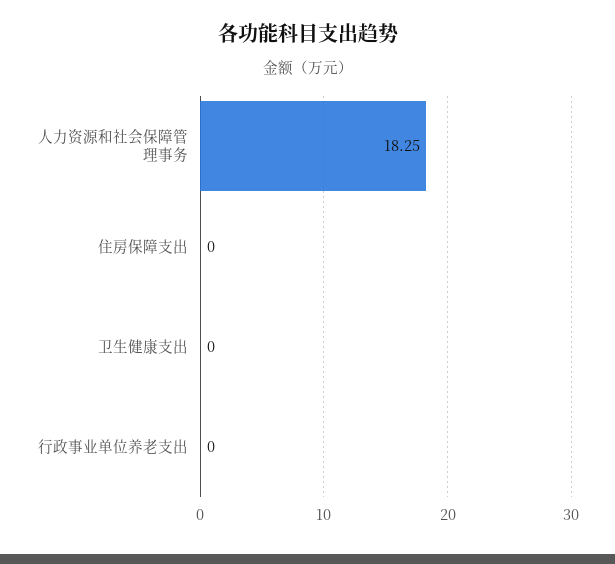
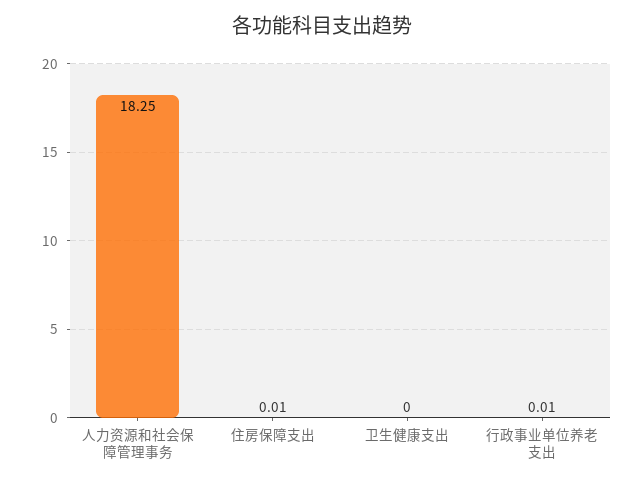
  {
    "人力资源和社会保障管理事务": 18.25,
-   "住房保障支出": 0,
+   "住房保障支出": 0.01,
    "卫生健康支出": 0,
-   "行政事业单位养老支出": 0
+   "行政事业单位养老支出": 0.01
  }

